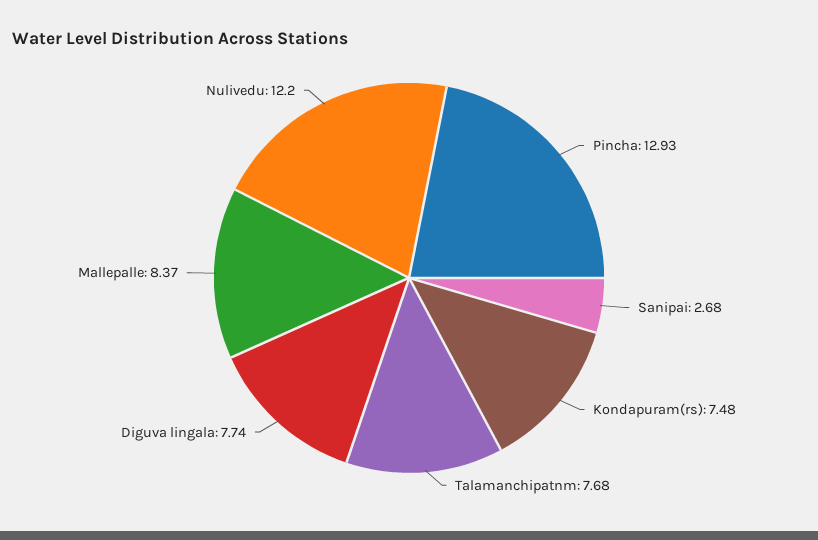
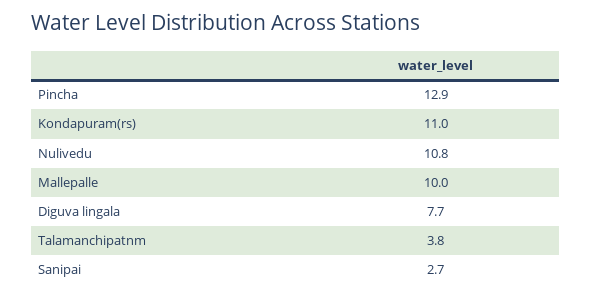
  {
    "Pincha": 12.93,
    "Sanipai": 2.68,
-   "Kondapuram(rs)": 7.48,
+   "Kondapuram(rs)": 11,
-   "Talamanchipatnm": 7.68,
+   "Talamanchipatnm": 3.8,
    "Diguva lingala": 7.74,
-   "Mallepalle": 8.37,
+   "Mallepalle": 10,
-   "Nulivedu": 12.2
+   "Nulivedu": 10.8
  }

